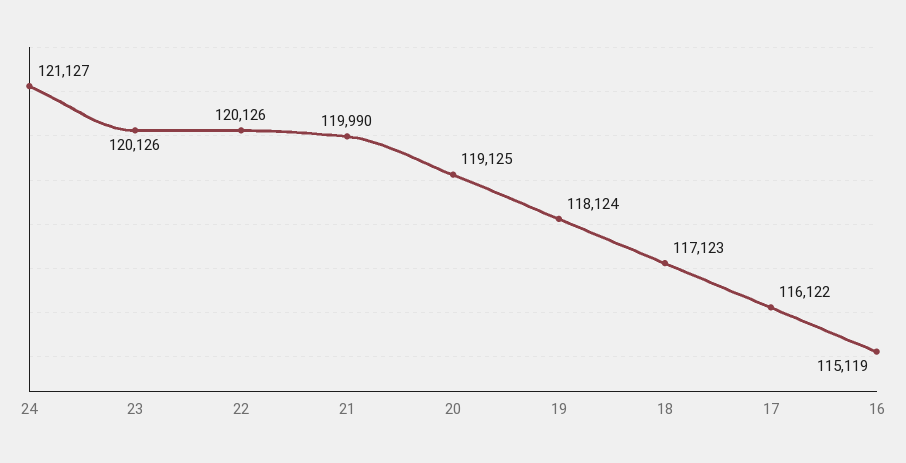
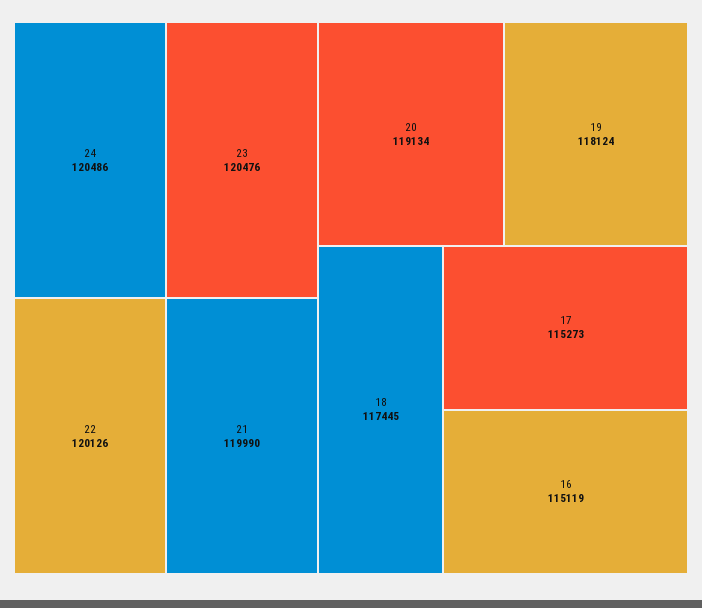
  {
-   "24": 121127,
+   "24": 120486,
-   "23": 120126,
+   "23": 120476,
    "22": 120126,
    "21": 119990,
-   "20": 119125,
+   "20": 119134,
    "19": 118124,
-   "18": 117123,
+   "18": 117445,
-   "17": 116122,
+   "17": 115273,
    "16": 115119
  }

